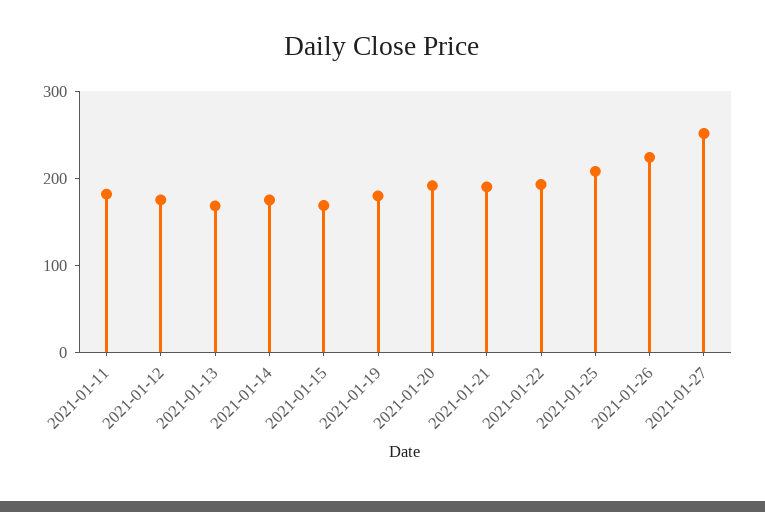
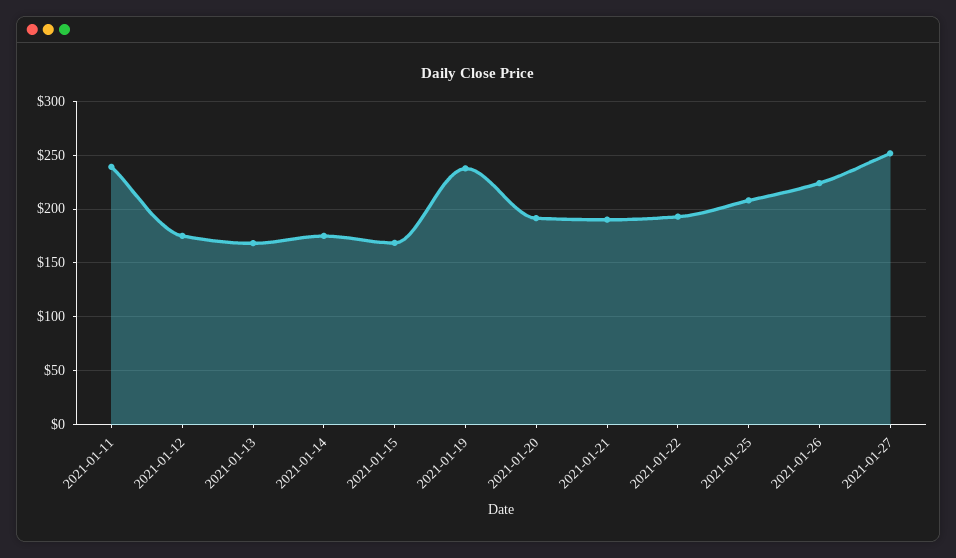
  {
-   "2021-01-11": 180,
+   "2021-01-11": 240,
    "2021-01-12": 180,
    "2021-01-13": 170,
    "2021-01-14": 180,
    "2021-01-15": 170,
-   "2021-01-19": 180,
+   "2021-01-19": 240,
    "2021-01-20": 190,
    "2021-01-21": 190,
    "2021-01-22": 190,
    "2021-01-25": 210,
    "2021-01-26": 220,
    "2021-01-27": 250
  }

